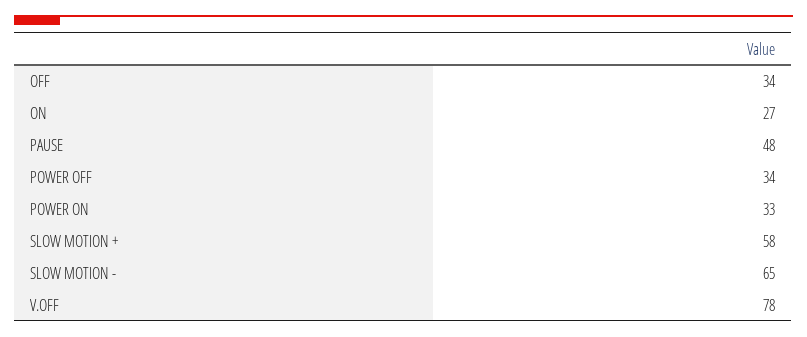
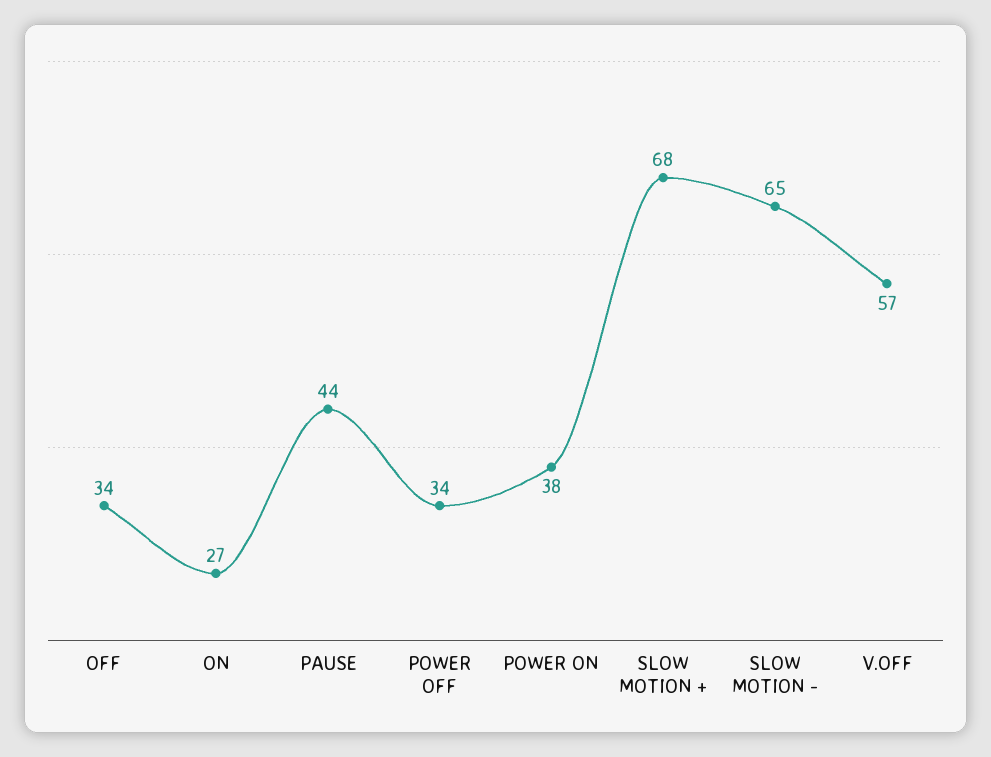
  {
    "OFF": 34,
    "ON": 27,
-   "PAUSE": 48,
+   "PAUSE": 44,
    "POWER OFF": 34,
-   "POWER ON": 33,
+   "POWER ON": 38,
-   "SLOW MOTION +": 58,
+   "SLOW MOTION +": 68,
    "SLOW MOTION -": 65,
-   "V.OFF": 78
+   "V.OFF": 57
  }

